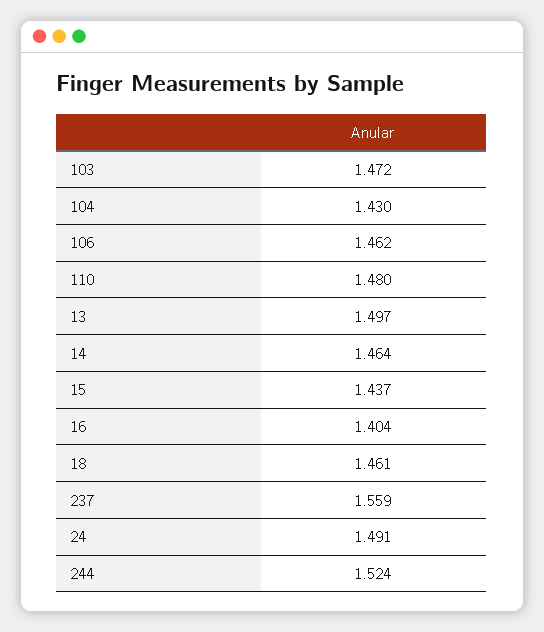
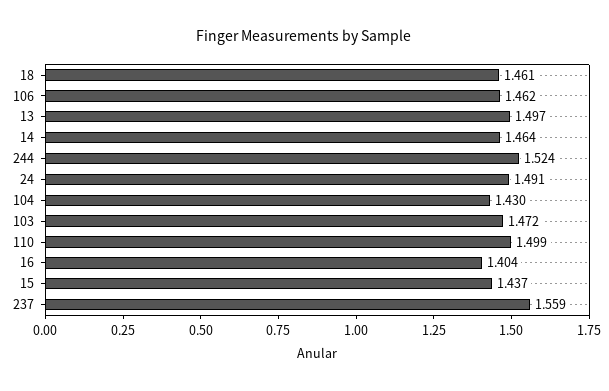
  {
    "103": 1.472,
    "104": 1.43,
    "106": 1.462,
-   "110": 1.48,
+   "110": 1.499,
    "13": 1.497,
    "14": 1.464,
    "15": 1.437,
    "16": 1.404,
    "18": 1.461,
    "237": 1.559,
    "24": 1.491,
    "244": 1.524
  }

